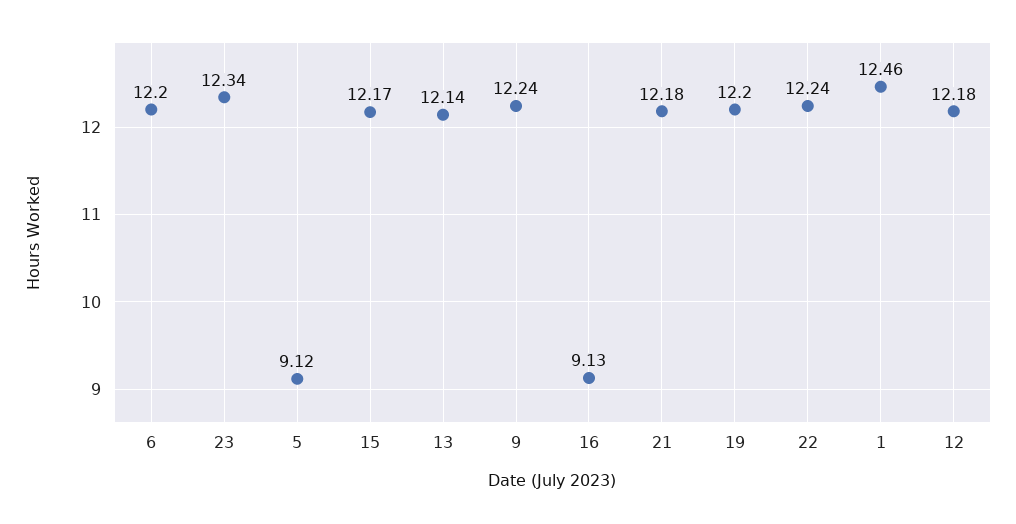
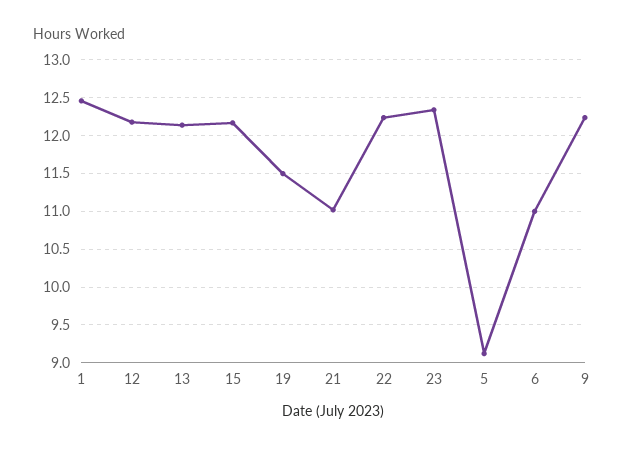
  {
-   "6": 12.2,
+   "6": 11,
    "23": 12.34,
    "5": 9.12,
    "15": 12.17,
    "13": 12.14,
    "9": 12.24,
-   "16": 9.13,
-   "21": 12.18,
+   "21": 11,
-   "19": 12.2,
+   "19": 11.5,
    "22": 12.24,
    "1": 12.46,
    "12": 12.18
  }

